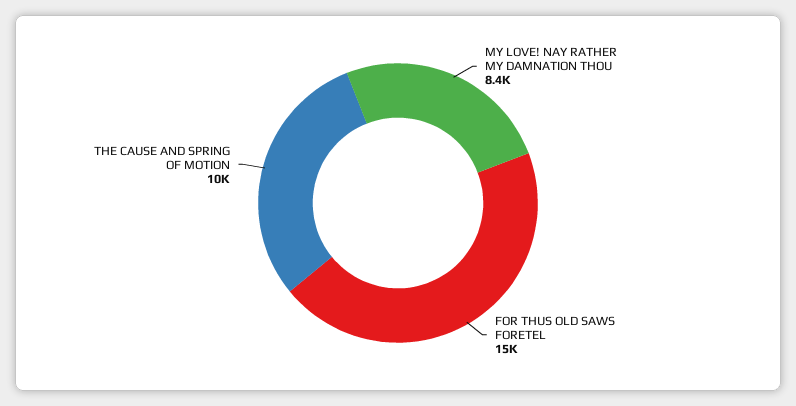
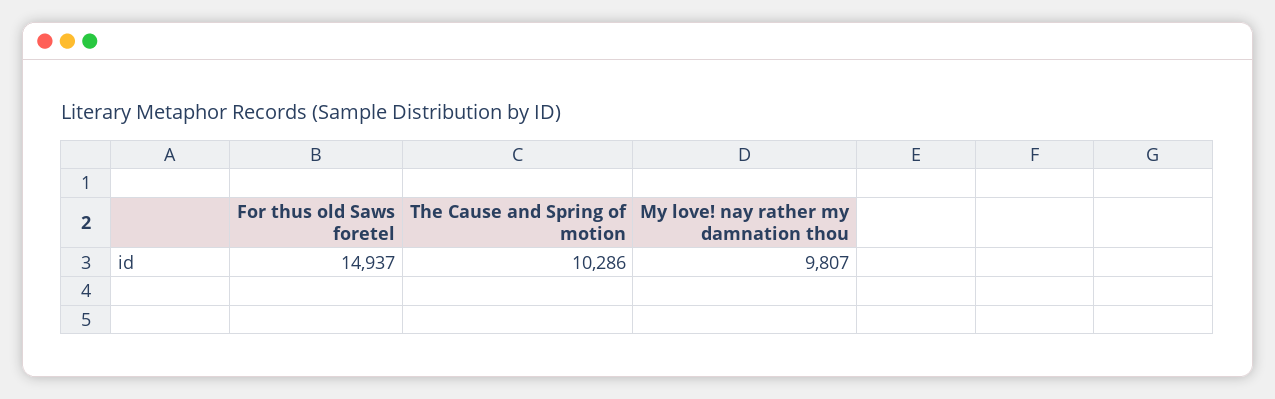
  {
-   "MY LOVE! NAY RATHER MY DAMNATION THOU": 8400,
+   "MY LOVE! NAY RATHER MY DAMNATION THOU": 9807,
    "FOR THUS OLD SAWS FORETEL": 14937,
    "THE CAUSE AND SPRING OF MOTION": 10286
  }

